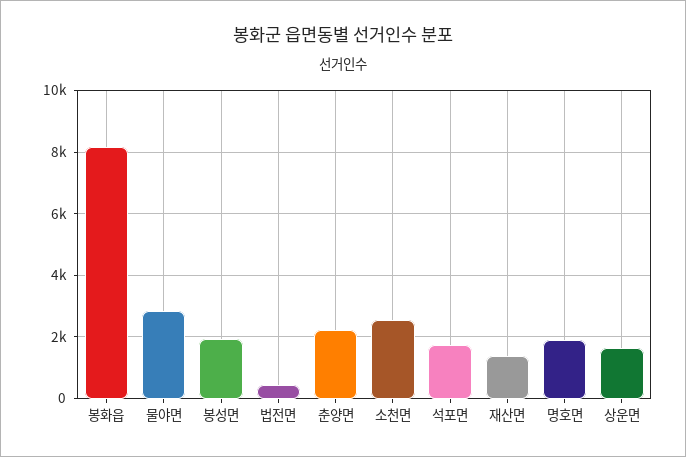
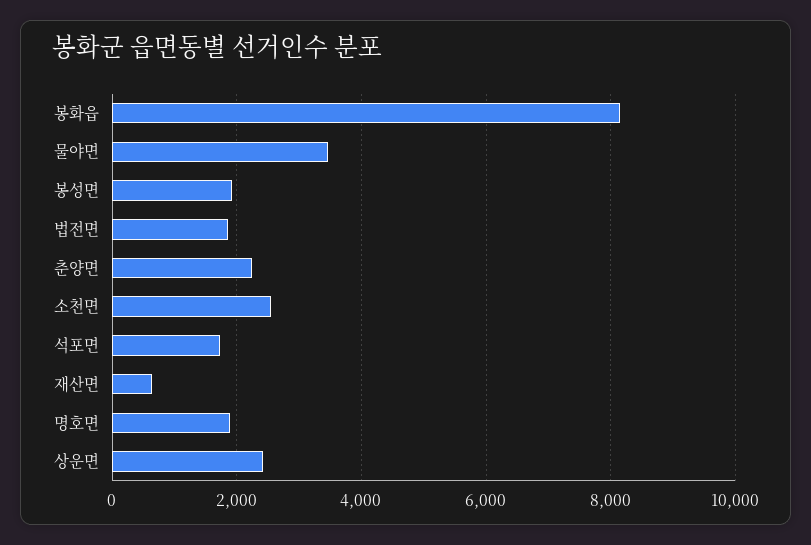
  {
    "봉화읍": 8200,
-   "물야면": 2800,
+   "물야면": 3400,
    "봉성면": 2000,
-   "법전면": 400,
+   "법전면": 1800,
    "춘양면": 2200,
    "소천면": 2600,
    "석포면": 1800,
-   "재산면": 1400,
+   "재산면": 600,
    "명호면": 1800,
-   "상운면": 1600
+   "상운면": 2400
  }

